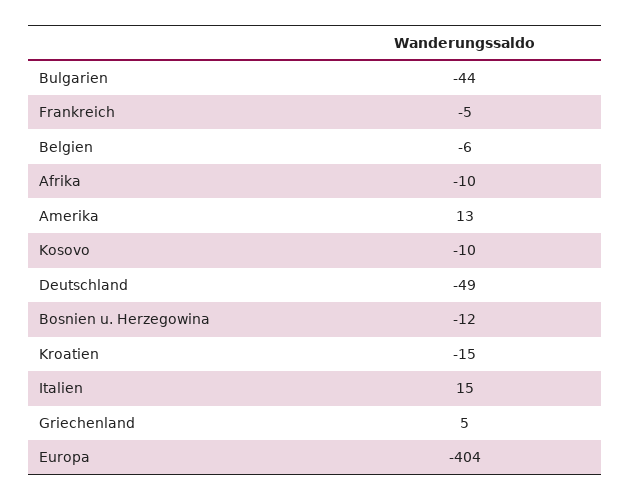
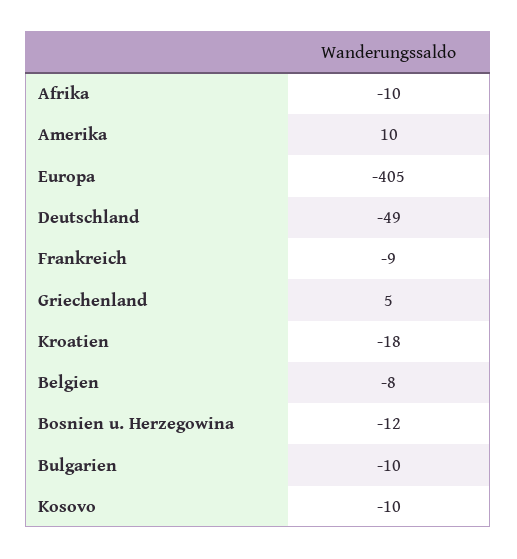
  {
-   "Bulgarien": -44,
+   "Bulgarien": -10,
-   "Frankreich": -5,
+   "Frankreich": -9,
-   "Belgien": -6,
+   "Belgien": -8,
    "Afrika": -10,
-   "Amerika": 13,
+   "Amerika": 10,
    "Kosovo": -10,
    "Deutschland": -49,
    "Bosnien u. Herzegowina": -12,
-   "Kroatien": -15,
+   "Kroatien": -18,
-   "Italien": 15,
    "Griechenland": 5,
-   "Europa": -404
+   "Europa": -405
  }

